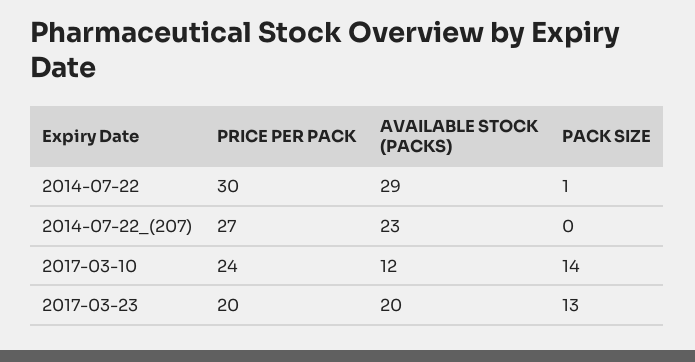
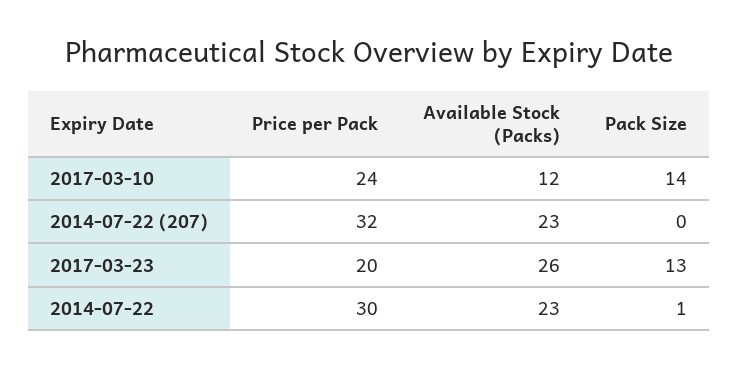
  {
    "PRICE PER PACK": {
      "2014-07-22": 30,
-     "2014-07-22_(207)": 27,
+     "2014-07-22_(207)": 32,
      "2017-03-10": 24,
      "2017-03-23": 20
    },
    "AVAILABLE STOCK (PACKS)": {
-     "2014-07-22": 29,
+     "2014-07-22": 23,
      "2014-07-22_(207)": 23,
      "2017-03-10": 12,
-     "2017-03-23": 20
+     "2017-03-23": 26
    },
    "PACK SIZE": {
      "2014-07-22": 1,
      "2014-07-22_(207)": 0,
      "2017-03-10": 14,
      "2017-03-23": 13
    }
  }

